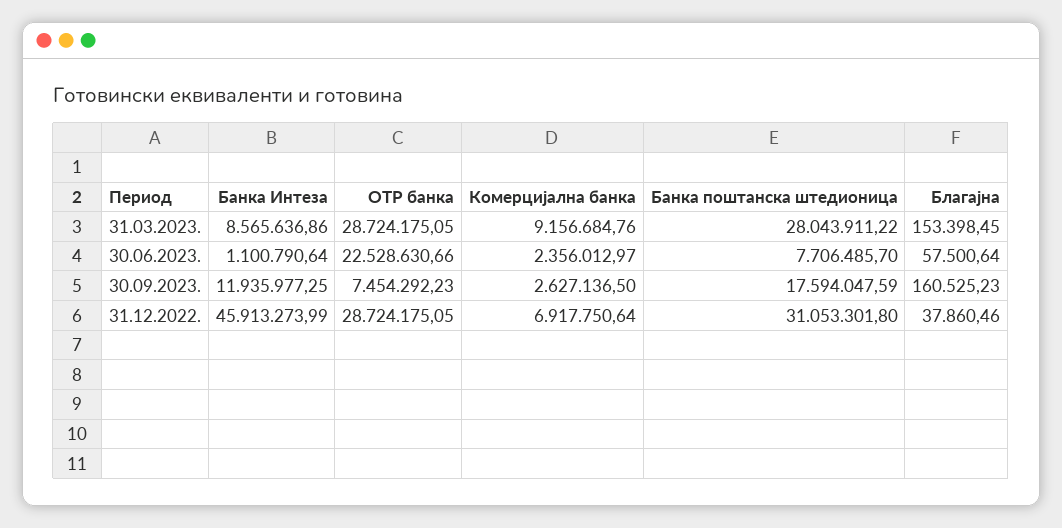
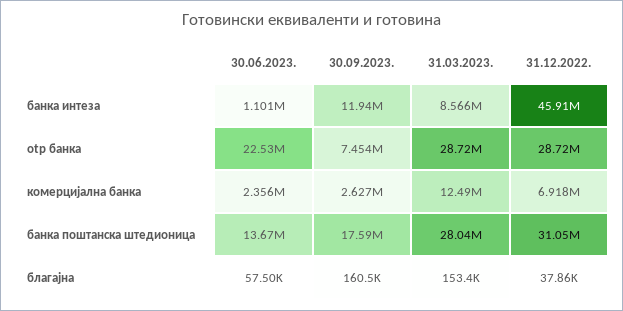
  {
    "Банка Интеза": {
      "31.03.2023.": 8565636.86,
      "30.06.2023.": 1100790.64,
      "30.09.2023.": 11935977.25,
      "31.12.2022.": 45913273.99
    },
    "OTP банка": {
      "31.03.2023.": 28724175.05,
      "30.06.2023.": 22528630.66,
      "30.09.2023.": 7454292.23,
      "31.12.2022.": 28724175.05
    },
    "Комерцијална банка": {
-     "31.03.2023.": 9156684.76,
+     "31.03.2023.": 12490000,
      "30.06.2023.": 2356012.97,
      "30.09.2023.": 2627136.5,
      "31.12.2022.": 6917750.64
    },
    "Банка поштанска штедионица": {
      "31.03.2023.": 28043911.22,
-     "30.06.2023.": 7706485.7,
+     "30.06.2023.": 13670000,
      "30.09.2023.": 17594047.59,
      "31.12.2022.": 31053301.8
    },
    "Благајна": {
      "31.03.2023.": 153398.45,
      "30.06.2023.": 57500.64,
      "30.09.2023.": 160525.23,
      "31.12.2022.": 37860.46
    }
  }

